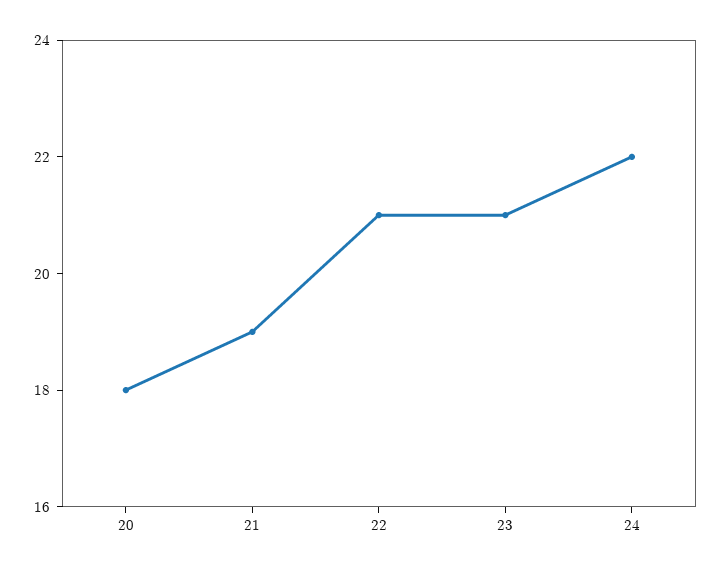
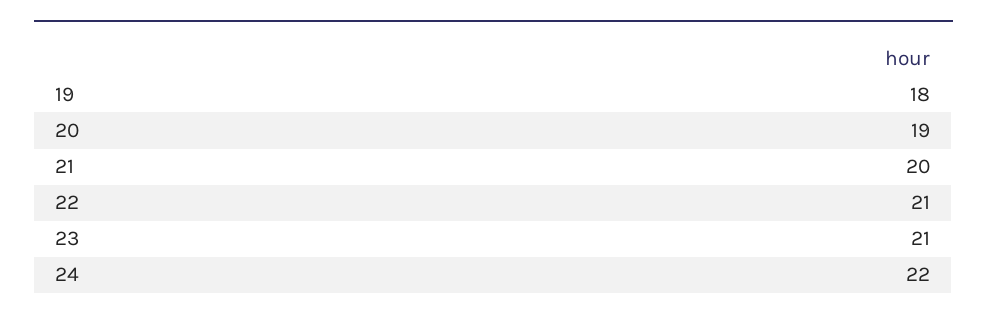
  {
-   "20": 18,
+   "20": 19,
-   "21": 19,
+   "21": 20,
    "22": 21,
    "23": 21,
-   "24": 22
+   "24": 22,
+   "19": 18
  }

